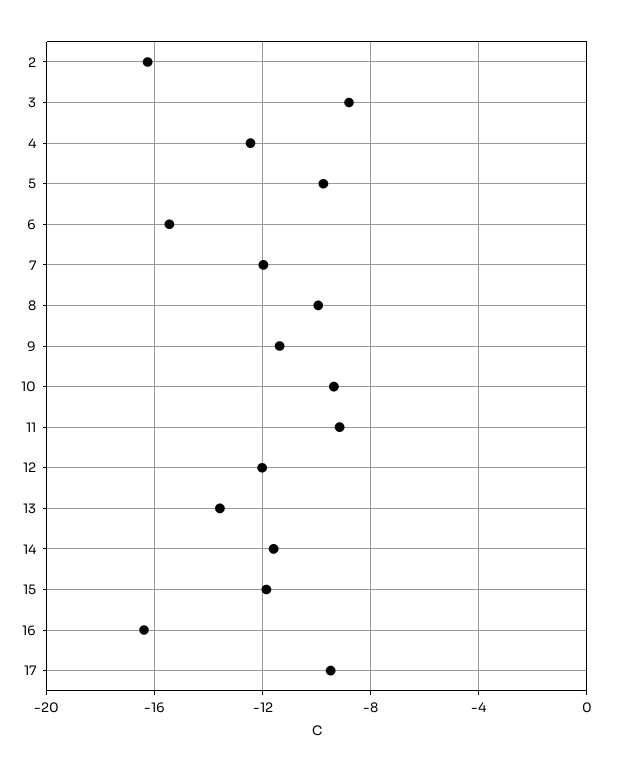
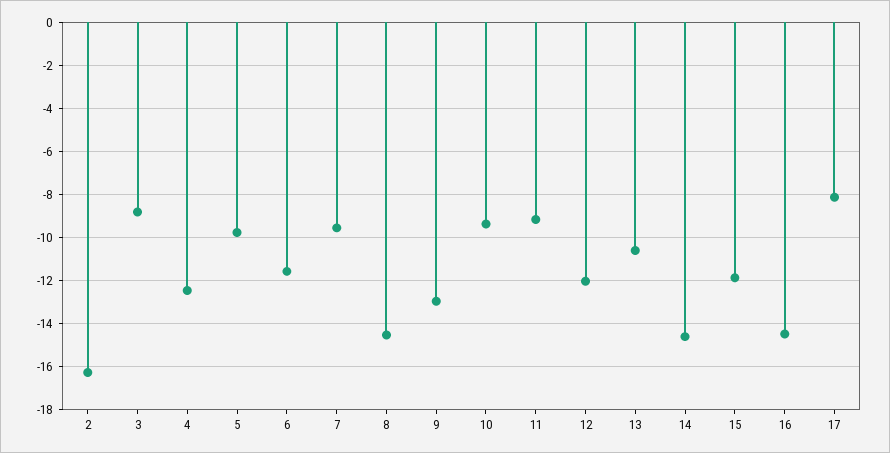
  {
    "2": -16.5,
    "3": -9,
    "4": -12.5,
    "5": -10,
-   "6": -15.5,
+   "6": -11.5,
-   "7": -12,
+   "7": -9.5,
-   "8": -10,
+   "8": -14.5,
-   "9": -11.5,
+   "9": -13,
    "10": -9.5,
    "11": -9,
    "12": -12,
-   "13": -13.5,
+   "13": -10.5,
-   "14": -11.5,
+   "14": -14.5,
    "15": -12,
-   "16": -16.5,
+   "16": -14.5,
-   "17": -9.5
+   "17": -8
  }

